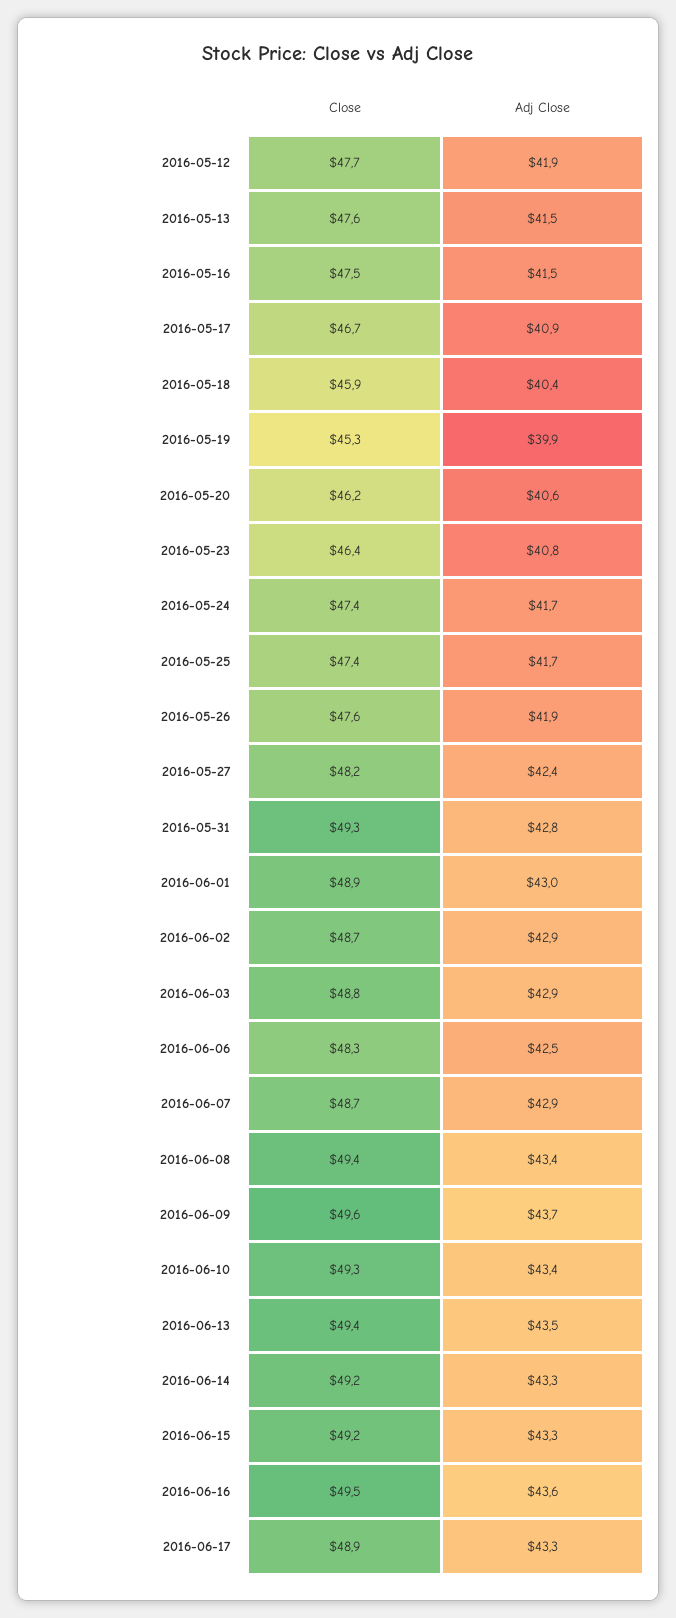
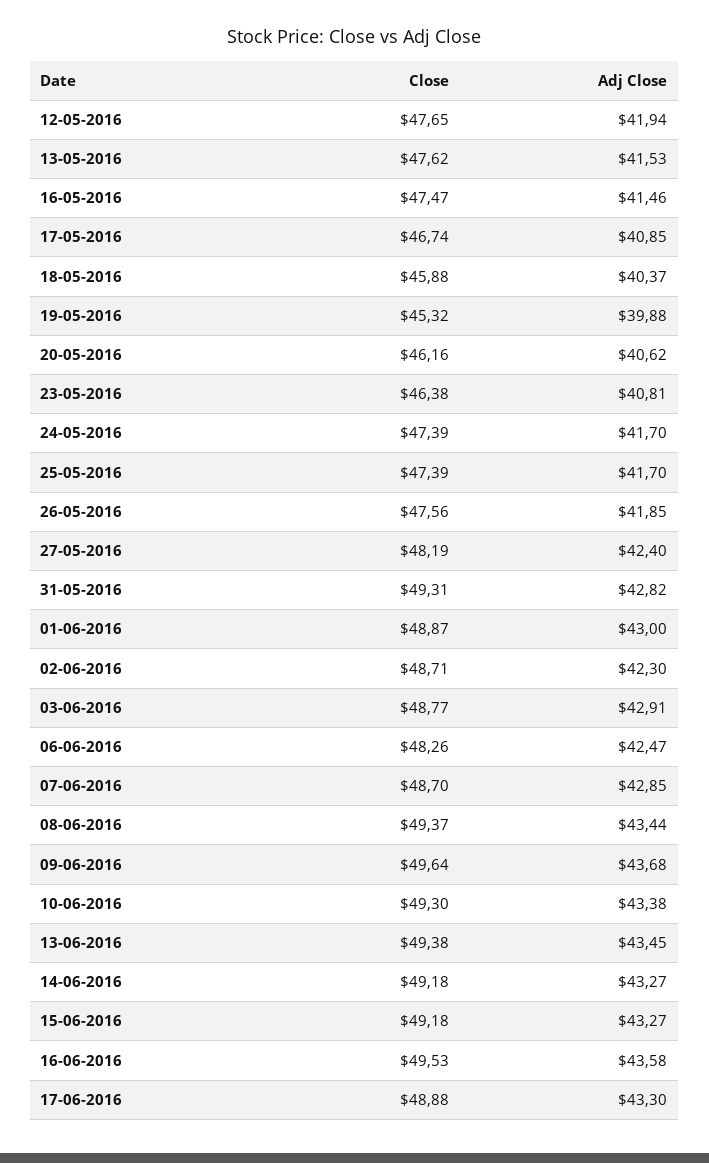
  {
    "Close": {
      "2016-05-12": 47.65,
      "2016-05-13": 47.62,
      "2016-05-16": 47.47,
      "2016-05-17": 46.74,
      "2016-05-18": 45.88,
      "2016-05-19": 45.32,
      "2016-05-20": 46.16,
      "2016-05-23": 46.38,
      "2016-05-24": 47.39,
      "2016-05-25": 47.39,
      "2016-05-26": 47.56,
      "2016-05-27": 48.19,
      "2016-05-31": 49.31,
      "2016-06-01": 48.87,
      "2016-06-02": 48.71,
      "2016-06-03": 48.77,
      "2016-06-06": 48.26,
      "2016-06-07": 48.7,
      "2016-06-08": 49.37,
      "2016-06-09": 49.64,
      "2016-06-10": 49.3,
      "2016-06-13": 49.38,
      "2016-06-14": 49.18,
      "2016-06-15": 49.18,
      "2016-06-16": 49.53,
      "2016-06-17": 48.88
    },
    "Adj Close": {
      "2016-05-12": 41.94,
      "2016-05-13": 41.53,
      "2016-05-16": 41.46,
      "2016-05-17": 40.85,
      "2016-05-18": 40.37,
      "2016-05-19": 39.88,
      "2016-05-20": 40.62,
      "2016-05-23": 40.81,
      "2016-05-24": 41.7,
      "2016-05-25": 41.7,
      "2016-05-26": 41.85,
      "2016-05-27": 42.4,
      "2016-05-31": 42.82,
      "2016-06-01": 43,
-     "2016-06-02": 42.9,
+     "2016-06-02": 42.3,
      "2016-06-03": 42.91,
      "2016-06-06": 42.47,
      "2016-06-07": 42.85,
      "2016-06-08": 43.44,
      "2016-06-09": 43.68,
      "2016-06-10": 43.38,
      "2016-06-13": 43.45,
      "2016-06-14": 43.27,
      "2016-06-15": 43.27,
      "2016-06-16": 43.58,
      "2016-06-17": 43.3
    }
  }

